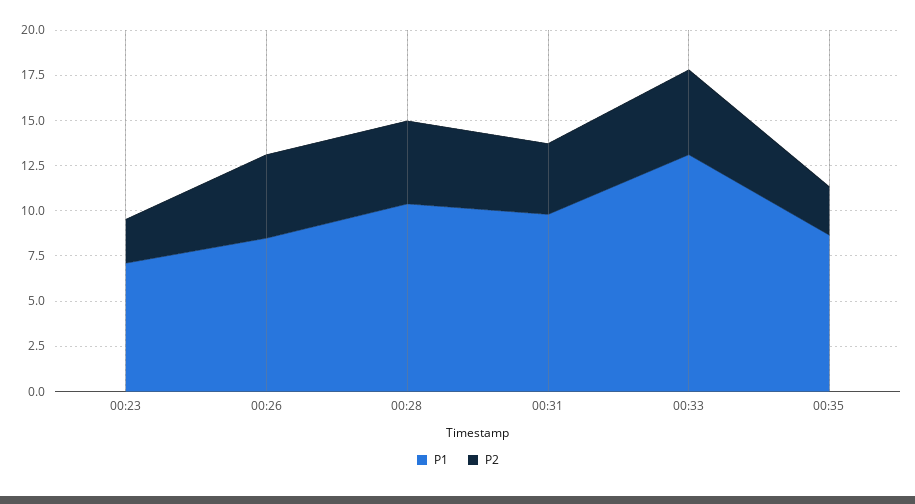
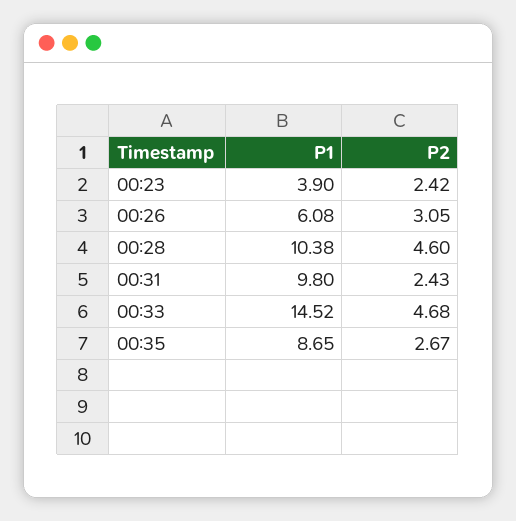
  {
    "P1": {
-     "00:23": 7,
+     "00:23": 3.9,
-     "00:26": 8.5,
+     "00:26": 6.08,
      "00:28": 10.38,
      "00:31": 9.8,
-     "00:33": 13,
+     "00:33": 14.52,
      "00:35": 8.65
    },
    "P2": {
      "00:23": 2.42,
-     "00:26": 4.5,
+     "00:26": 3.05,
      "00:28": 4.6,
-     "00:31": 4,
+     "00:31": 2.43,
      "00:33": 4.68,
      "00:35": 2.67
    }
  }

